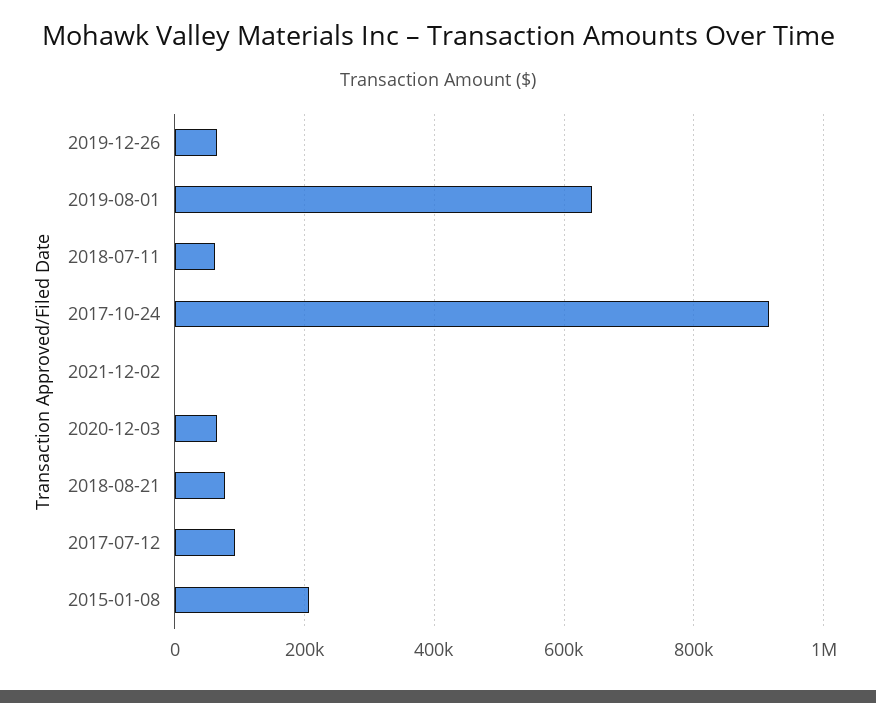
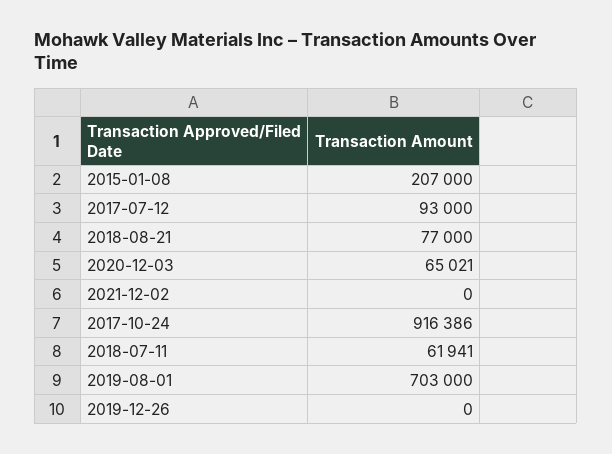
  {
-   "2019-12-26": 60000,
+   "2019-12-26": 0,
-   "2019-08-01": 640000,
+   "2019-08-01": 703000,
    "2018-07-11": 61941,
    "2017-10-24": 916386,
    "2021-12-02": 0,
    "2020-12-03": 65021,
    "2018-08-21": 77000,
    "2017-07-12": 93000,
    "2015-01-08": 207000
  }

